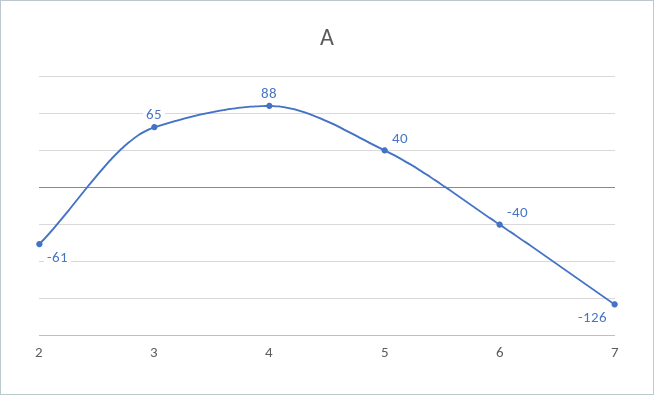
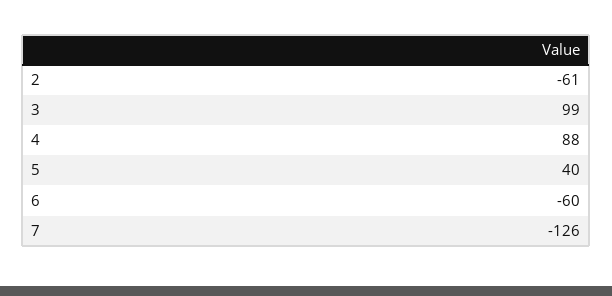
  {
    "2": -61,
-   "3": 65,
+   "3": 99,
    "4": 88,
    "5": 40,
-   "6": -40,
+   "6": -60,
    "7": -126
  }

